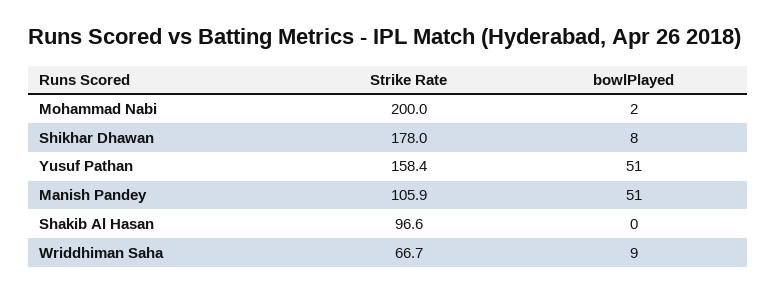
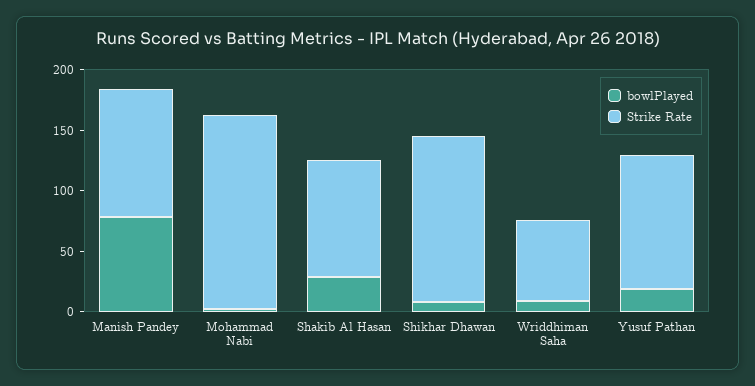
  {
    "Strike Rate": {
-     "Mohammad Nabi": 200,
+     "Mohammad Nabi": 160,
-     "Shikhar Dhawan": 178,
+     "Shikhar Dhawan": 140,
-     "Yusuf Pathan": 158.4,
+     "Yusuf Pathan": 110,
      "Manish Pandey": 105.9,
      "Shakib Al Hasan": 96.6,
      "Wriddhiman Saha": 66.7
    },
    "bowlPlayed": {
      "Mohammad Nabi": 2,
      "Shikhar Dhawan": 8,
-     "Yusuf Pathan": 51,
+     "Yusuf Pathan": 20,
-     "Manish Pandey": 51,
+     "Manish Pandey": 80,
-     "Shakib Al Hasan": 0,
+     "Shakib Al Hasan": 30,
      "Wriddhiman Saha": 9
    }
  }

